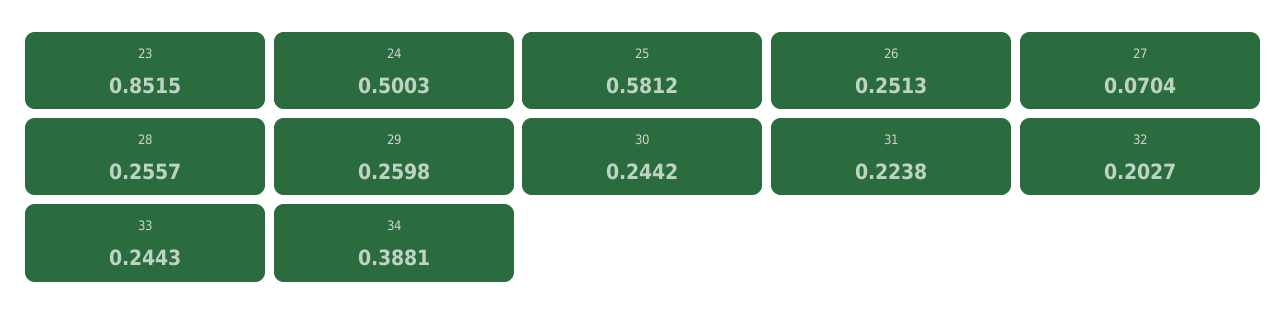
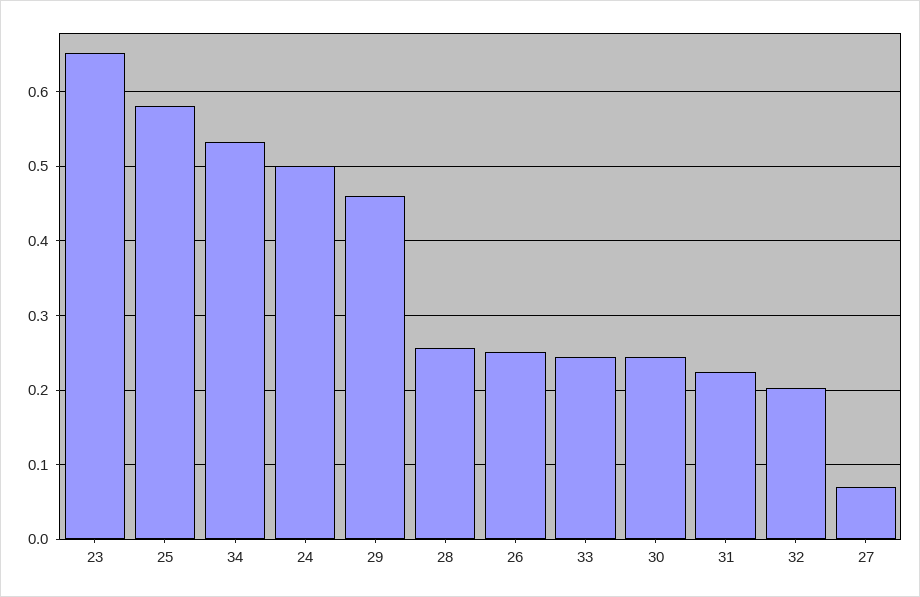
  {
-   "23": 0.8515,
+   "23": 0.65,
    "24": 0.5003,
    "25": 0.5812,
    "26": 0.2513,
    "27": 0.0704,
    "28": 0.2557,
-   "29": 0.2598,
+   "29": 0.46,
    "30": 0.2442,
    "31": 0.2238,
    "32": 0.2027,
    "33": 0.2443,
-   "34": 0.3881
+   "34": 0.53
  }

